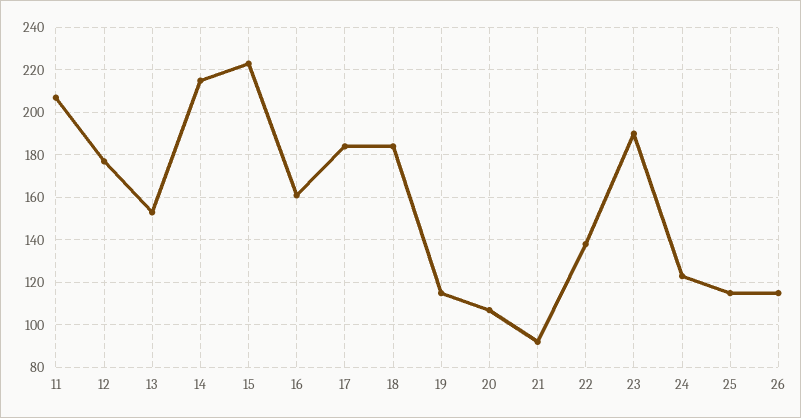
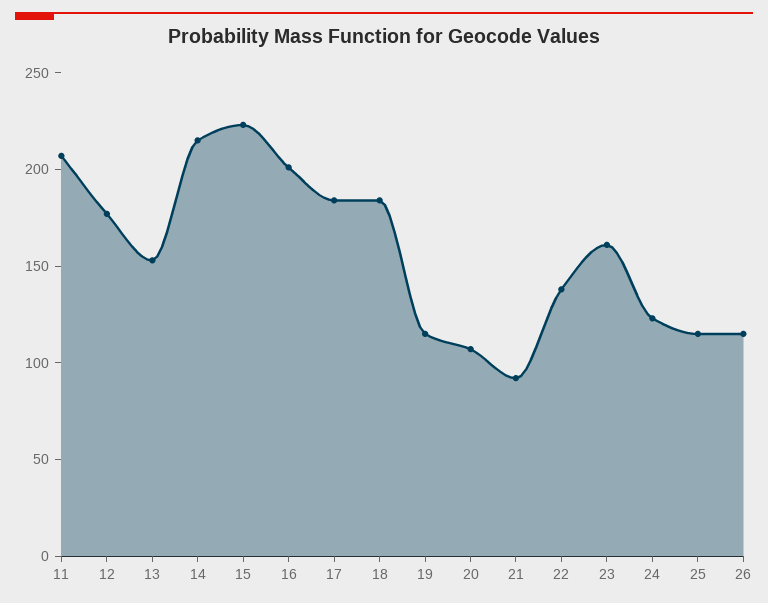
  {
    "11": 205,
    "12": 175,
    "13": 155,
    "14": 215,
    "15": 225,
-   "16": 160,
+   "16": 200,
    "17": 185,
    "18": 185,
    "19": 115,
    "20": 105,
    "21": 90,
    "22": 140,
-   "23": 190,
+   "23": 160,
    "24": 125,
    "25": 115,
    "26": 115
  }

